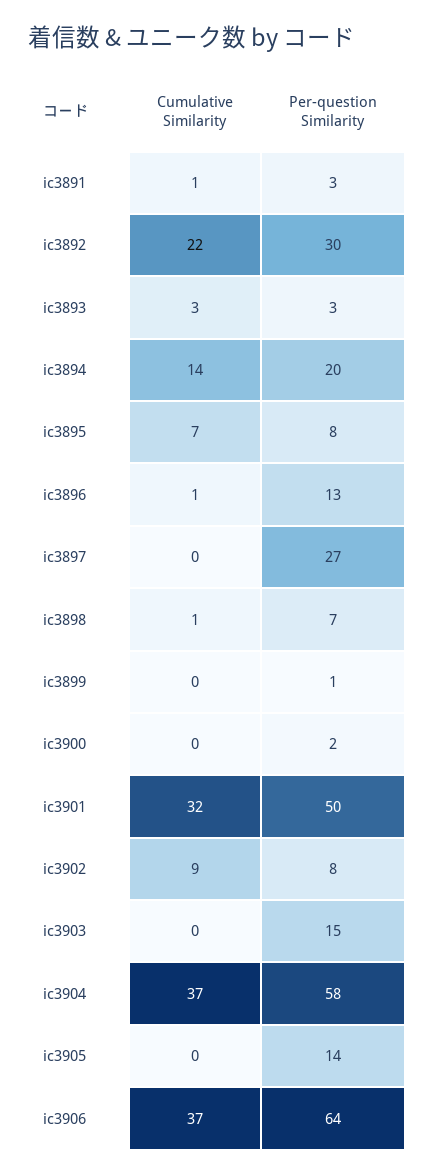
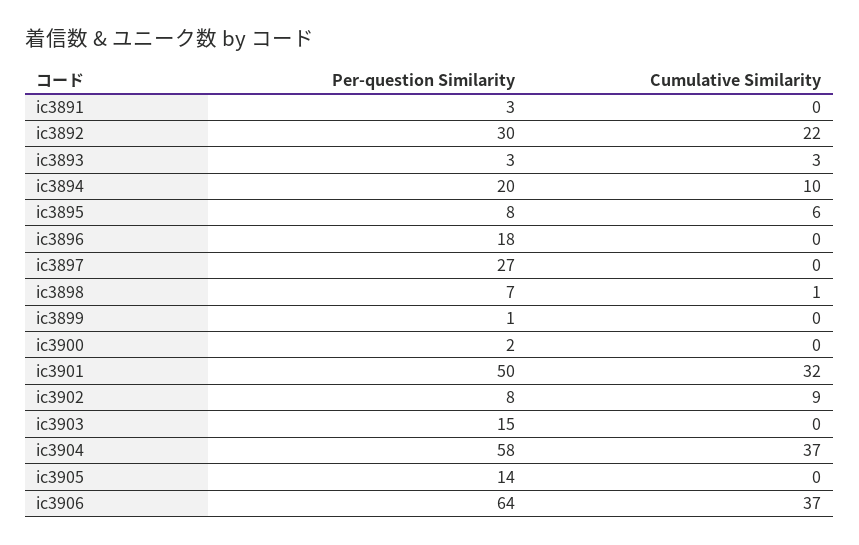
  {
    "Cumulative Similarity": {
-     "ic3891": 1,
+     "ic3891": 0,
      "ic3892": 22,
      "ic3893": 3,
-     "ic3894": 14,
+     "ic3894": 10,
-     "ic3895": 7,
+     "ic3895": 6,
-     "ic3896": 1,
+     "ic3896": 0,
      "ic3897": 0,
      "ic3898": 1,
      "ic3899": 0,
      "ic3900": 0,
      "ic3901": 32,
      "ic3902": 9,
      "ic3903": 0,
      "ic3904": 37,
      "ic3905": 0,
      "ic3906": 37
    },
    "Per-question Similarity": {
      "ic3891": 3,
      "ic3892": 30,
      "ic3893": 3,
      "ic3894": 20,
      "ic3895": 8,
-     "ic3896": 13,
+     "ic3896": 18,
      "ic3897": 27,
      "ic3898": 7,
      "ic3899": 1,
      "ic3900": 2,
      "ic3901": 50,
      "ic3902": 8,
      "ic3903": 15,
      "ic3904": 58,
      "ic3905": 14,
      "ic3906": 64
    }
  }

